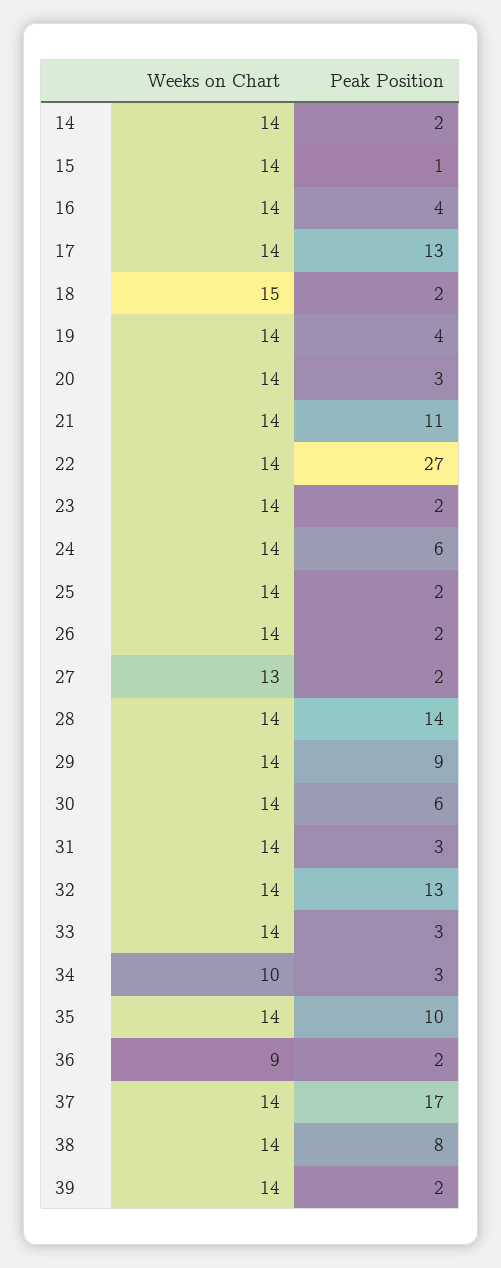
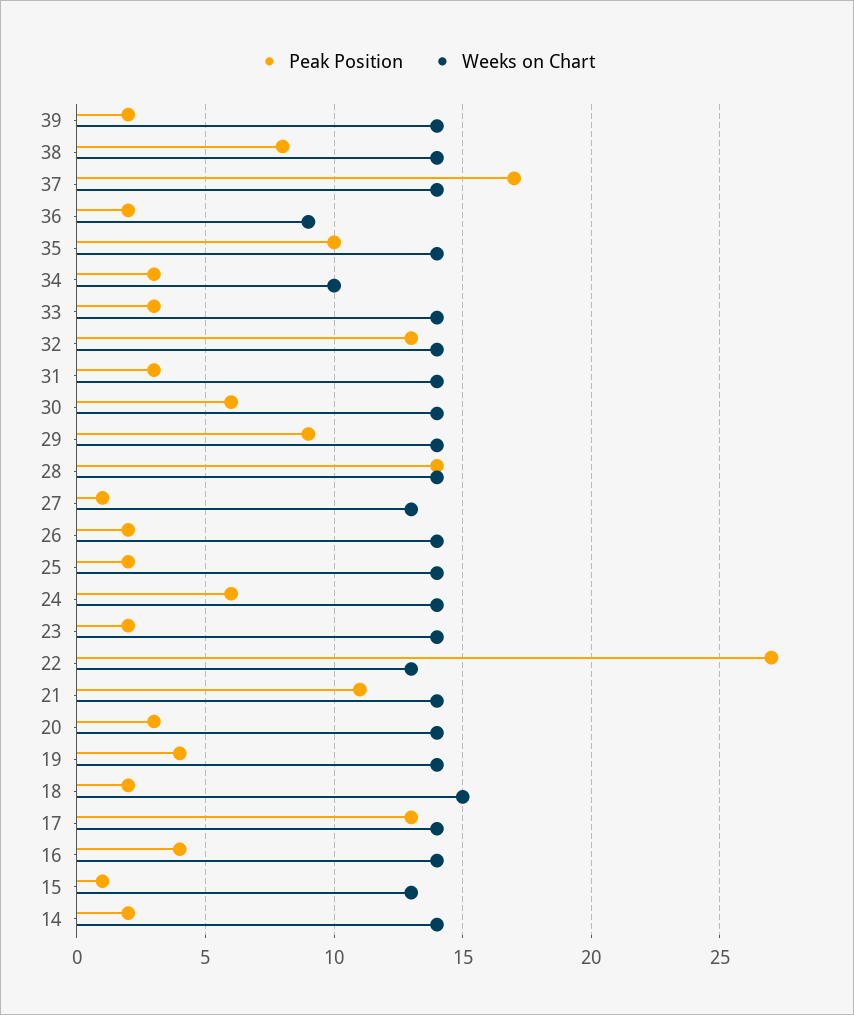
  {
    "Weeks on Chart": {
      "14": 14,
-     "15": 14,
+     "15": 13,
      "16": 14,
      "17": 14,
      "18": 15,
      "19": 14,
      "20": 14,
      "21": 14,
-     "22": 14,
+     "22": 13,
      "23": 14,
      "24": 14,
      "25": 14,
      "26": 14,
      "27": 13,
      "28": 14,
      "29": 14,
      "30": 14,
      "31": 14,
      "32": 14,
      "33": 14,
      "34": 10,
      "35": 14,
      "36": 9,
      "37": 14,
      "38": 14,
      "39": 14
    },
    "Peak Position": {
      "14": 2,
      "15": 1,
      "16": 4,
      "17": 13,
      "18": 2,
      "19": 4,
      "20": 3,
      "21": 11,
      "22": 27,
      "23": 2,
      "24": 6,
      "25": 2,
      "26": 2,
-     "27": 2,
+     "27": 1,
      "28": 14,
      "29": 9,
      "30": 6,
      "31": 3,
      "32": 13,
      "33": 3,
      "34": 3,
      "35": 10,
      "36": 2,
      "37": 17,
      "38": 8,
      "39": 2
    }
  }

